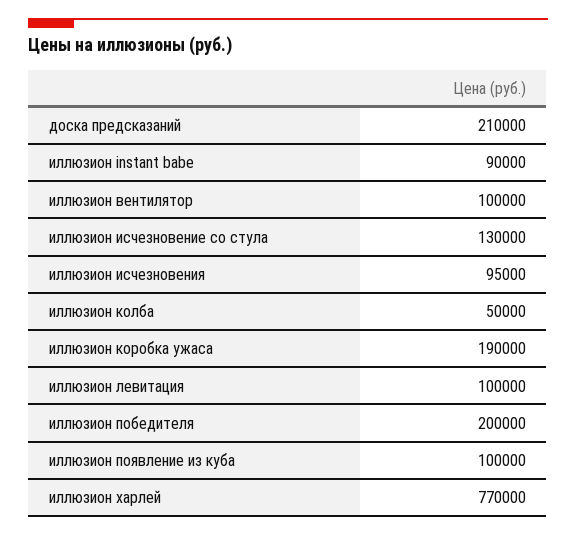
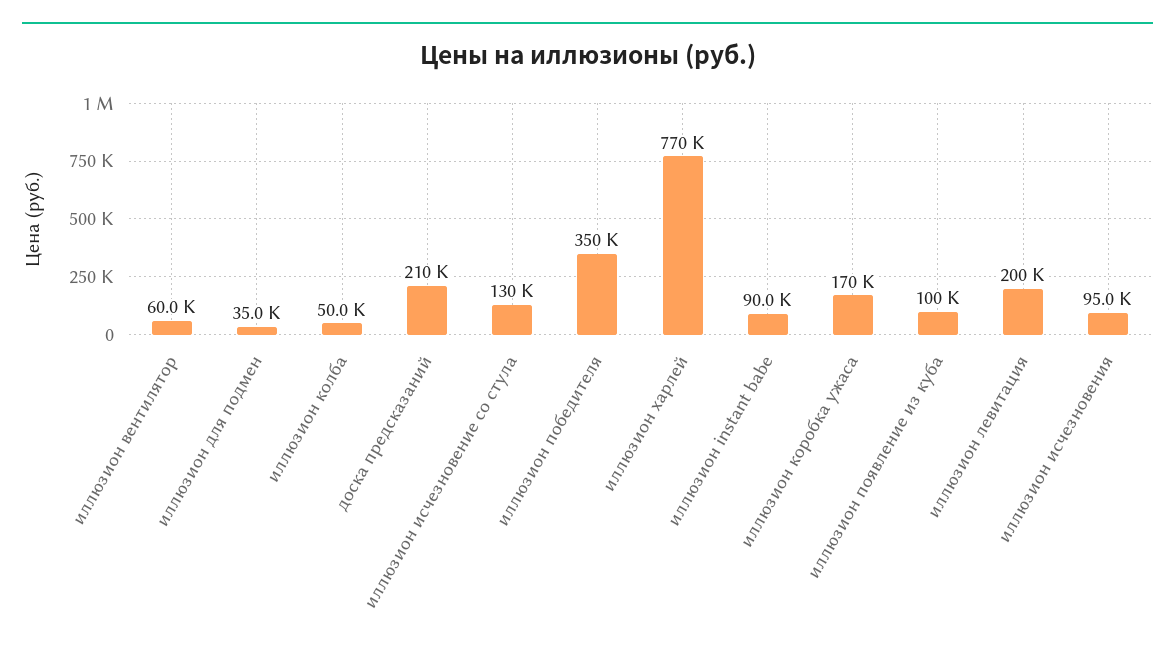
  {
    "доска предсказаний": 210000,
    "иллюзион instant babe": 90000,
-   "иллюзион вентилятор": 100000,
+   "иллюзион вентилятор": 60000,
    "иллюзион исчезновение со стула": 130000,
    "иллюзион исчезновения": 95000,
    "иллюзион колба": 50000,
-   "иллюзион коробка ужаса": 190000,
+   "иллюзион коробка ужаса": 170000,
-   "иллюзион левитация": 100000,
+   "иллюзион левитация": 200000,
-   "иллюзион победителя": 200000,
+   "иллюзион победителя": 350000,
    "иллюзион появление из куба": 100000,
-   "иллюзион харлей": 770000
+   "иллюзион харлей": 770000,
+   "иллюзион для подмен": 35000
  }

